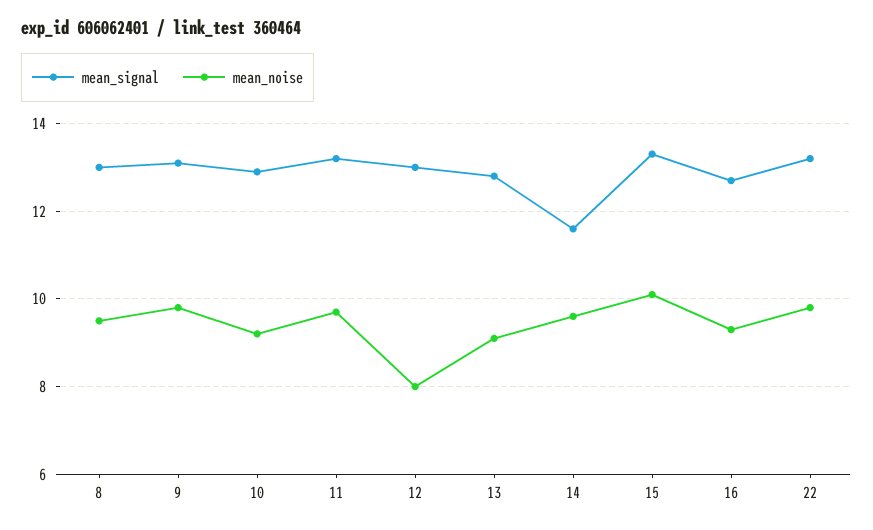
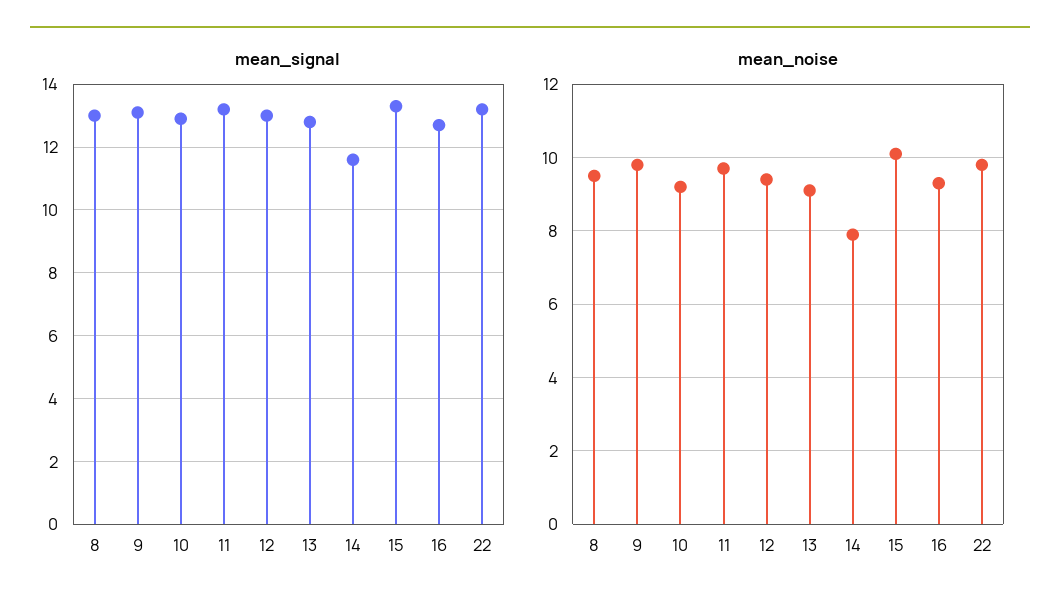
  {
    "mean_signal": {
      "8": 13,
      "9": 13,
      "10": 13,
      "11": 13,
      "12": 13,
      "13": 13,
      "14": 11.5,
      "15": 13.5,
      "16": 12.5,
      "22": 13
    },
    "mean_noise": {
      "8": 9.5,
      "9": 10,
      "10": 9,
      "11": 9.5,
-     "12": 8,
+     "12": 9.5,
      "13": 9,
-     "14": 9.5,
+     "14": 8,
      "15": 10,
      "16": 9.5,
      "22": 10
    }
  }

